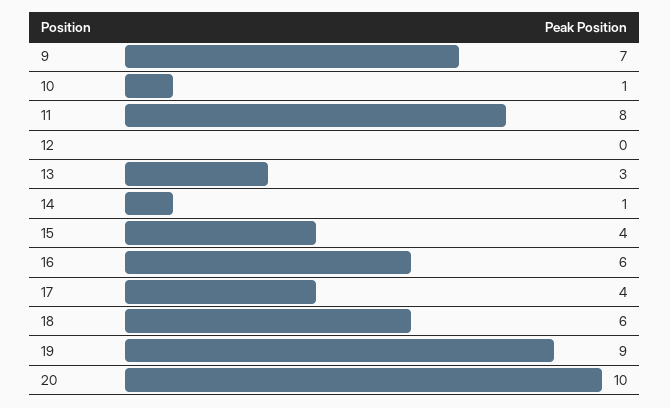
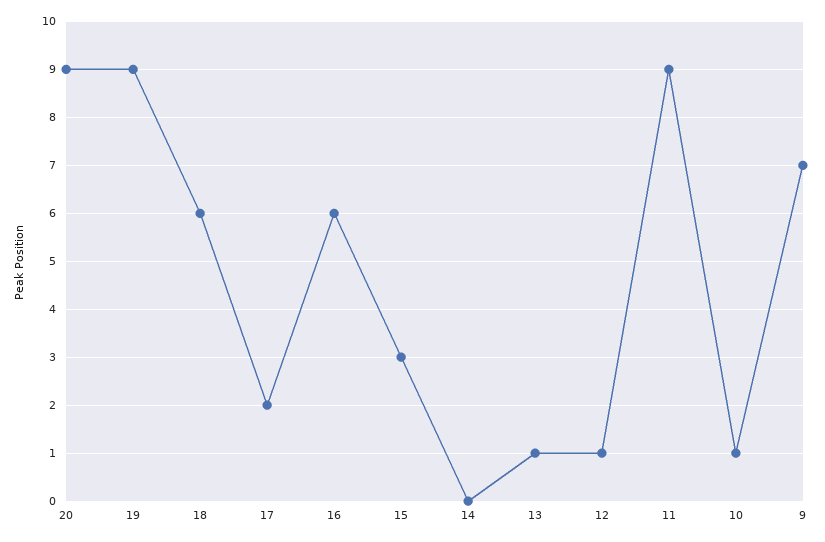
  {
    "9": 7,
    "10": 1,
-   "11": 8,
+   "11": 9,
-   "12": 0,
+   "12": 1,
-   "13": 3,
+   "13": 1,
-   "14": 1,
+   "14": 0,
-   "15": 4,
+   "15": 3,
    "16": 6,
-   "17": 4,
+   "17": 2,
    "18": 6,
    "19": 9,
-   "20": 10
+   "20": 9
  }

